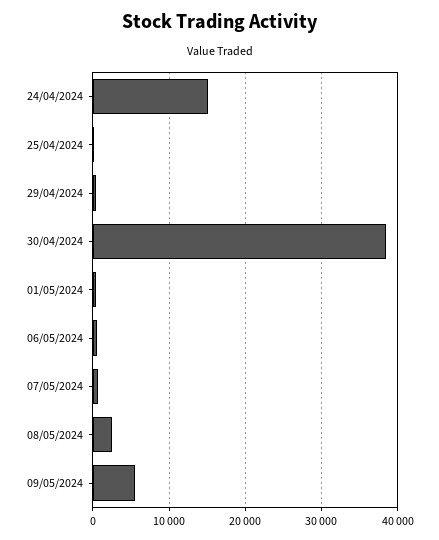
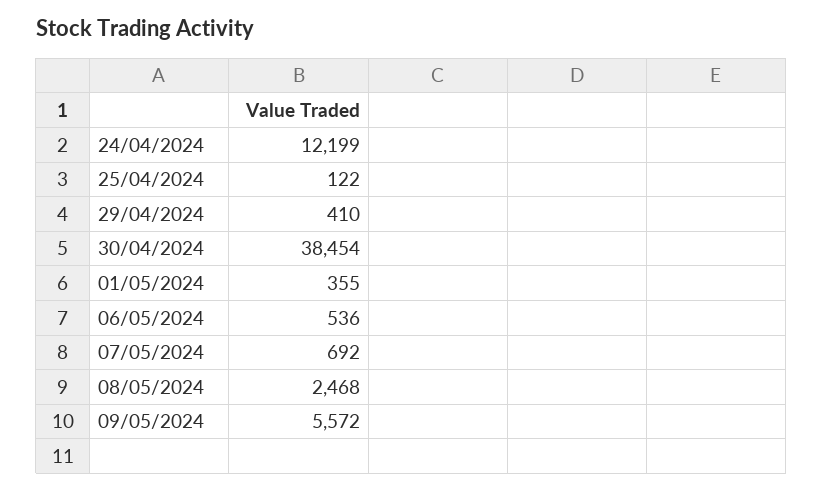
  {
-   "24/04/2024": 15000,
+   "24/04/2024": 12199,
    "25/04/2024": 122,
    "29/04/2024": 410,
    "30/04/2024": 38454,
    "01/05/2024": 355,
    "06/05/2024": 536,
    "07/05/2024": 692,
    "08/05/2024": 2468,
    "09/05/2024": 5572
  }

